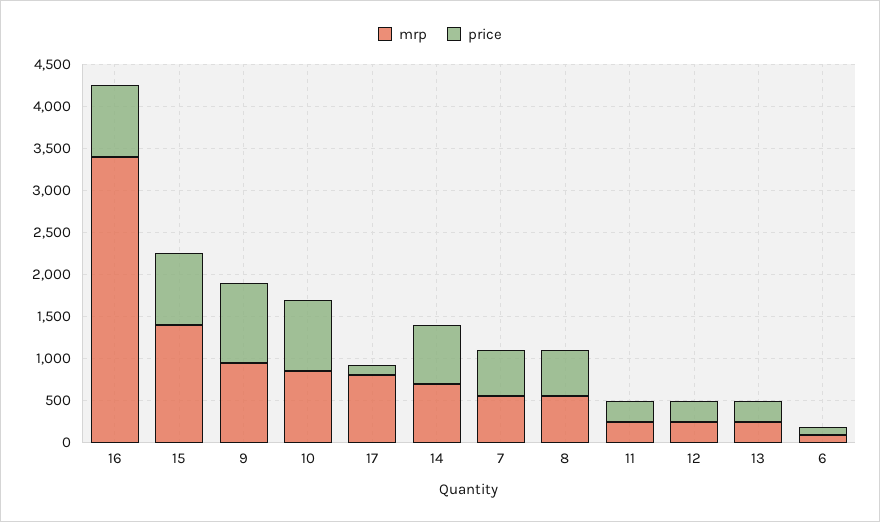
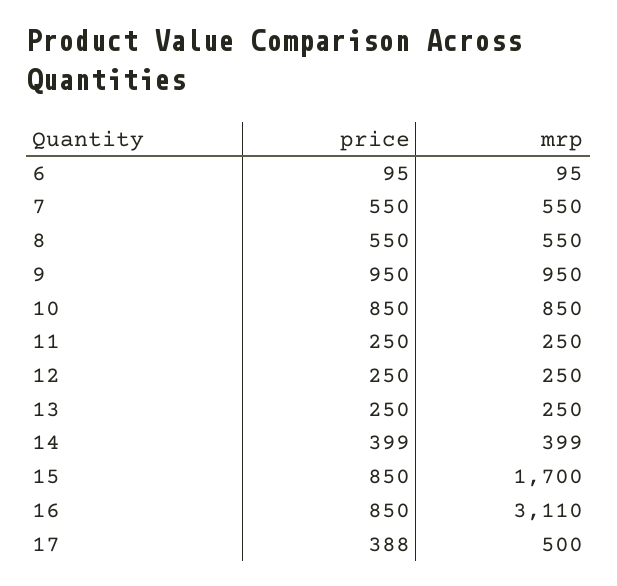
  {
    "mrp": {
-     "16": 3400,
+     "16": 3110,
-     "15": 1400,
+     "15": 1700,
      "9": 950,
      "10": 850,
-     "17": 800,
+     "17": 500,
-     "14": 700,
+     "14": 399,
      "7": 550,
      "8": 550,
      "11": 250,
      "12": 250,
      "13": 250,
      "6": 95
    },
    "price": {
      "16": 850,
      "15": 850,
      "9": 950,
      "10": 850,
-     "17": 100,
+     "17": 388,
-     "14": 700,
+     "14": 399,
      "7": 550,
      "8": 550,
      "11": 250,
      "12": 250,
      "13": 250,
      "6": 95
    }
  }

